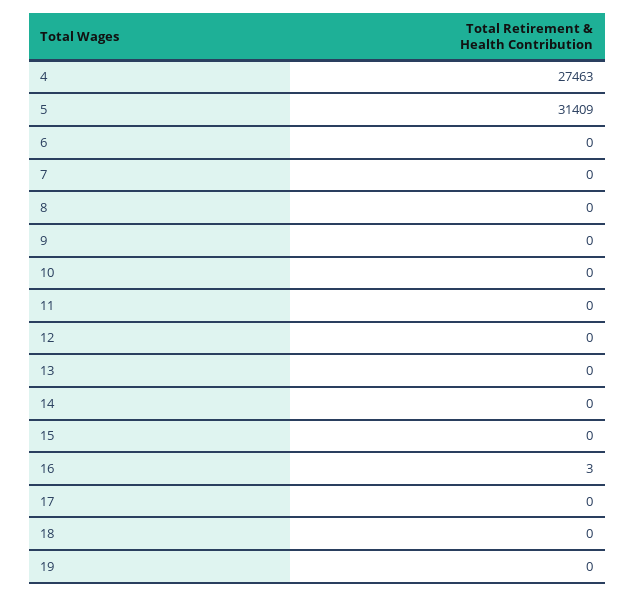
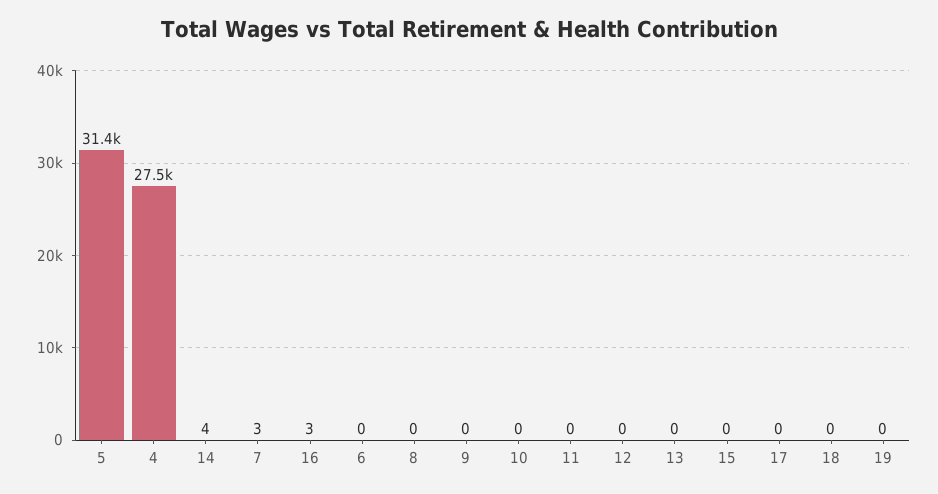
  {
    "4": 27463,
    "5": 31409,
    "6": 0,
-   "7": 0,
+   "7": 3,
    "8": 0,
    "9": 0,
    "10": 0,
    "11": 0,
    "12": 0,
    "13": 0,
-   "14": 0,
+   "14": 4,
    "15": 0,
    "16": 3,
    "17": 0,
    "18": 0,
    "19": 0
  }

